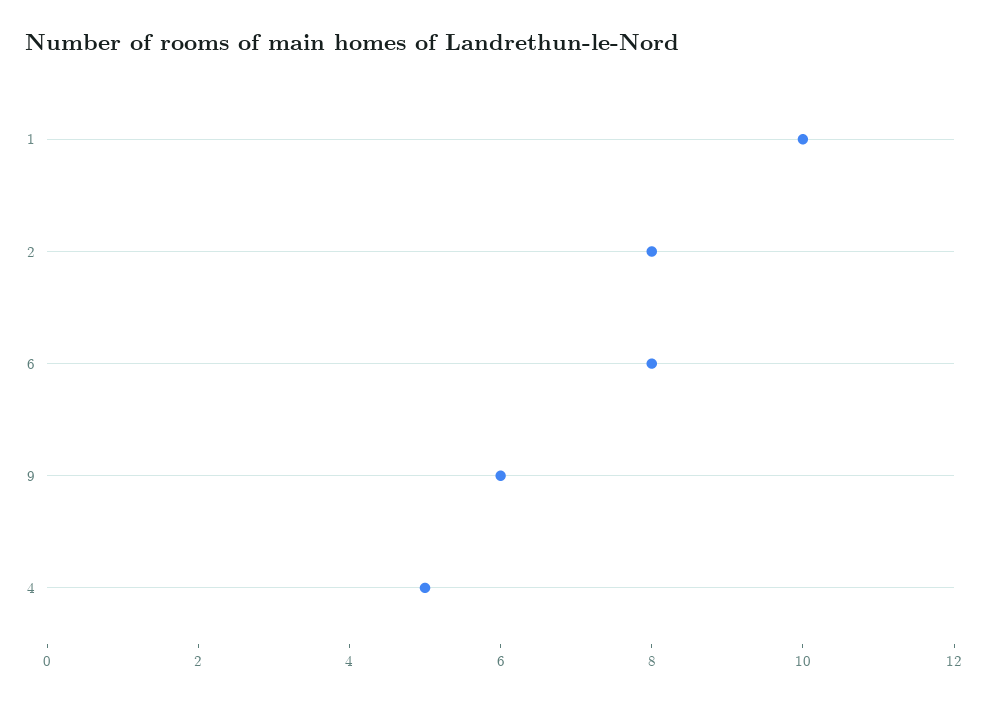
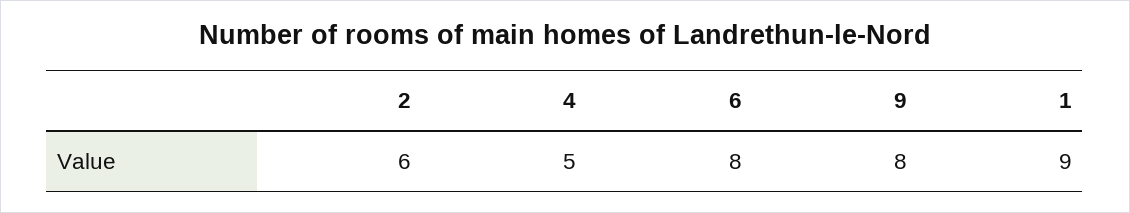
  {
-   "1": 10,
+   "1": 9,
-   "2": 8,
+   "2": 6,
    "6": 8,
-   "9": 6,
+   "9": 8,
    "4": 5
  }

